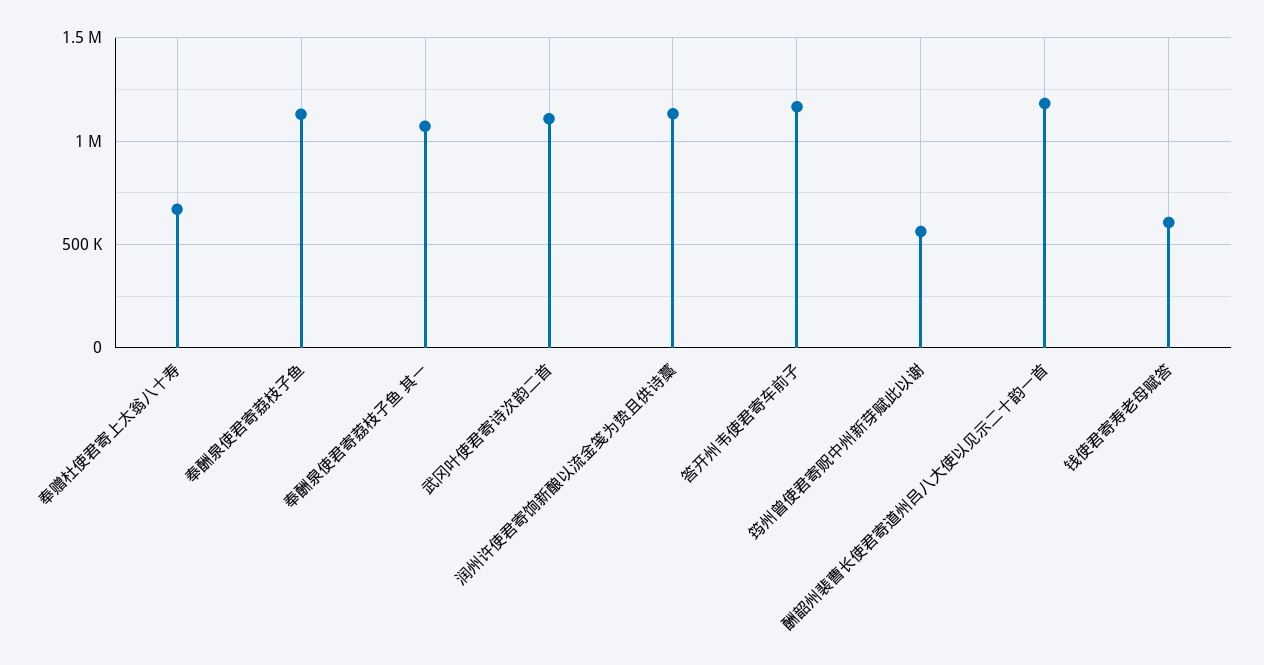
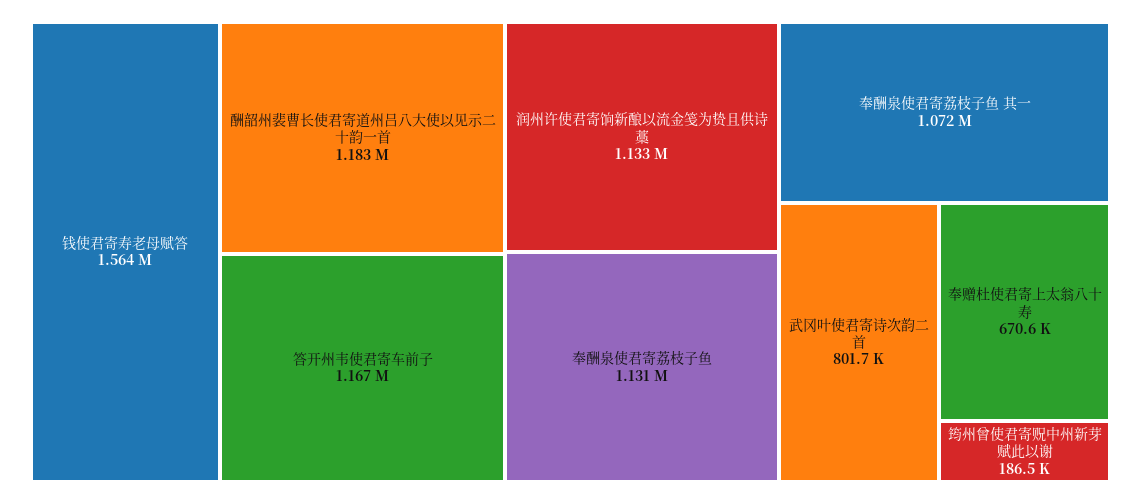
  {
    "奉赠杜使君寄上太翁八十寿": 670600,
    "奉酬泉使君寄荔枝子鱼": 1131000,
    "奉酬泉使君寄荔枝子鱼 其一": 1072000,
-   "武冈叶使君寄诗次韵二首": 1100000,
+   "武冈叶使君寄诗次韵二首": 801700,
    "润州许使君寄饷新酿以流金笺为贽且供诗藁": 1133000,
    "答开州韦使君寄车前子": 1167000,
-   "筠州曾使君寄贶中州新芽赋此以谢": 550000,
+   "筠州曾使君寄贶中州新芽赋此以谢": 186500,
    "酬韶州裴曹长使君寄道州吕八大使以见示二十韵一首": 1183000,
-   "钱使君寄寿老母赋答": 600000
+   "钱使君寄寿老母赋答": 1564000
  }

